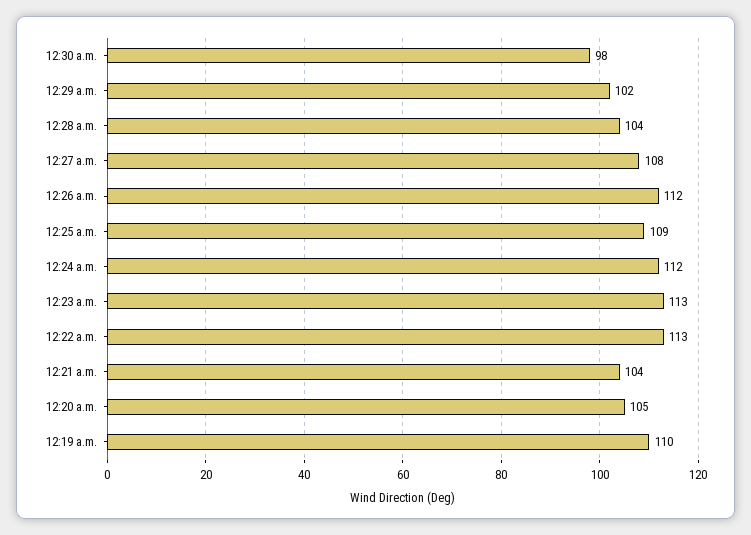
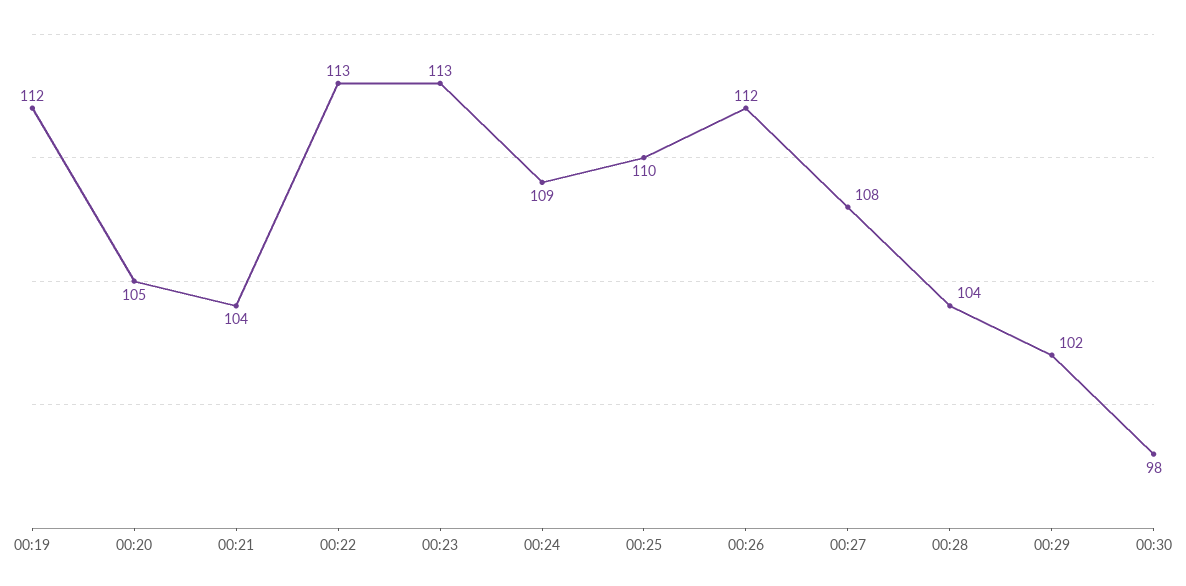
  {
    "12:30 a.m.": 98,
    "12:29 a.m.": 102,
    "12:28 a.m.": 104,
    "12:27 a.m.": 108,
    "12:26 a.m.": 112,
-   "12:25 a.m.": 109,
+   "12:25 a.m.": 110,
-   "12:24 a.m.": 112,
+   "12:24 a.m.": 109,
    "12:23 a.m.": 113,
    "12:22 a.m.": 113,
    "12:21 a.m.": 104,
    "12:20 a.m.": 105,
-   "12:19 a.m.": 110
+   "12:19 a.m.": 112
  }

